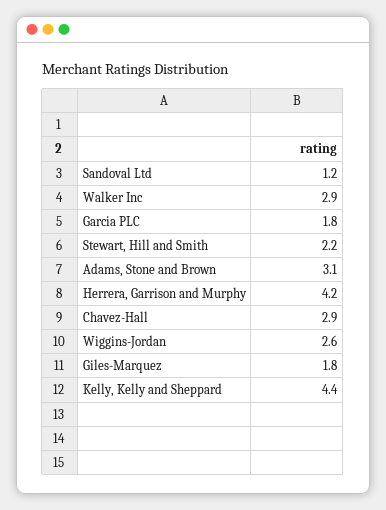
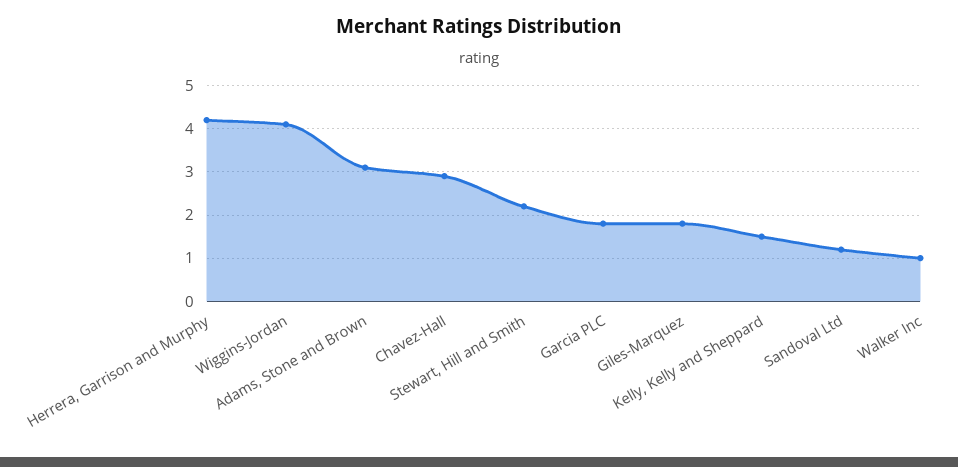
  {
    "Sandoval Ltd": 1.2,
-   "Walker Inc": 2.9,
+   "Walker Inc": 1,
    "Garcia PLC": 1.8,
    "Stewart, Hill and Smith": 2.2,
    "Adams, Stone and Brown": 3.1,
    "Herrera, Garrison and Murphy": 4.2,
    "Chavez-Hall": 2.9,
-   "Wiggins-Jordan": 2.6,
+   "Wiggins-Jordan": 4,
    "Giles-Marquez": 1.8,
-   "Kelly, Kelly and Sheppard": 4.4
+   "Kelly, Kelly and Sheppard": 1.5
  }

